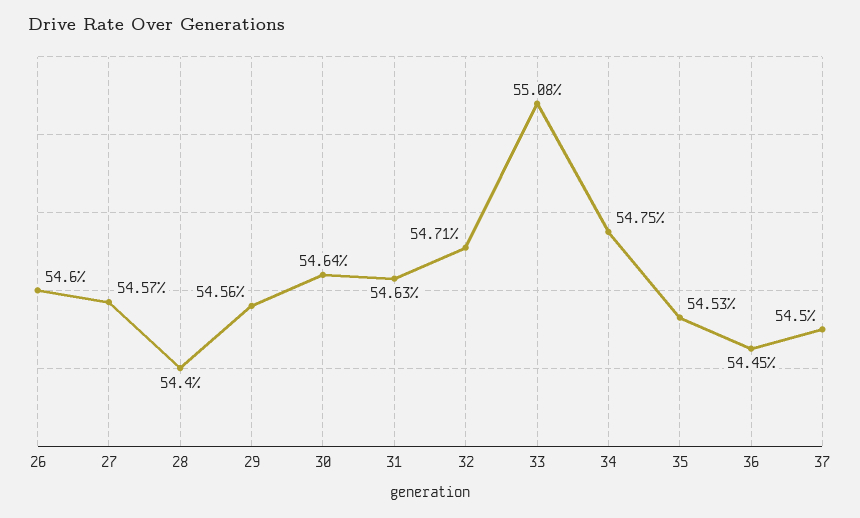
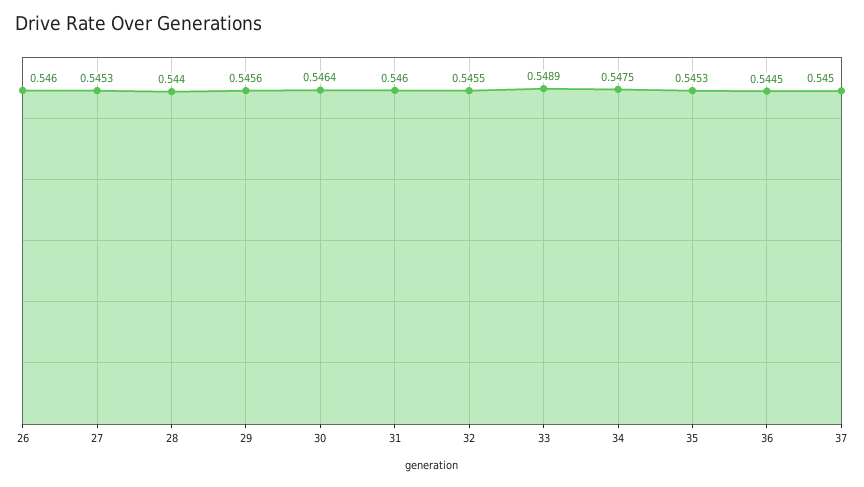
  {
    "26": 0.546,
-   "27": 0.5457,
+   "27": 0.5453,
    "28": 0.544,
    "29": 0.5456,
    "30": 0.5464,
-   "31": 0.5463,
+   "31": 0.546,
-   "32": 0.5471,
+   "32": 0.5455,
-   "33": 0.5508,
+   "33": 0.5489,
    "34": 0.5475,
    "35": 0.5453,
    "36": 0.5445,
    "37": 0.545
  }

